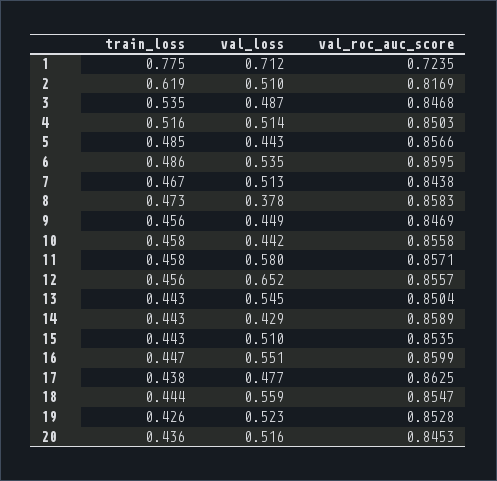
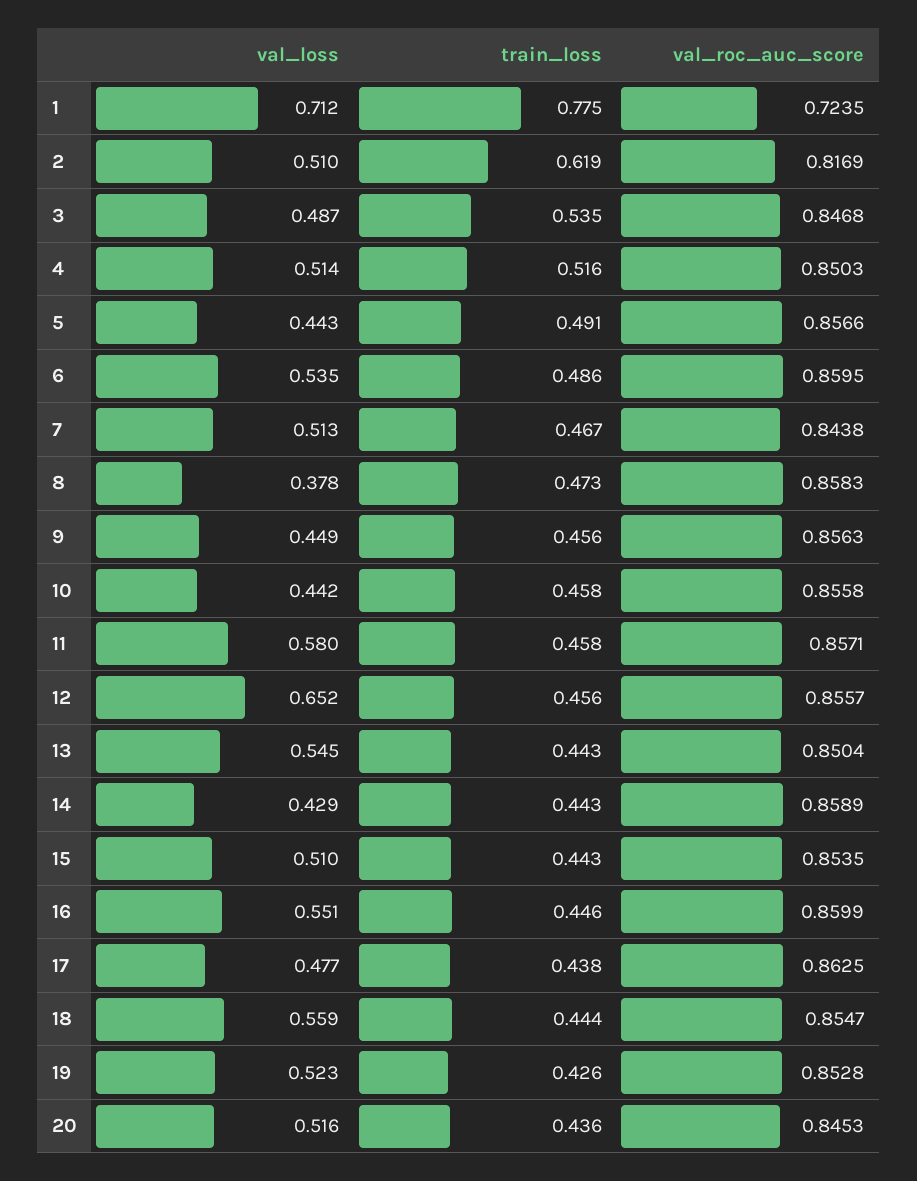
  {
    "train_loss": {
      "1": 0.775,
      "2": 0.619,
      "3": 0.535,
      "4": 0.516,
-     "5": 0.485,
+     "5": 0.491,
      "6": 0.486,
      "7": 0.467,
      "8": 0.473,
      "9": 0.456,
      "10": 0.458,
      "11": 0.458,
      "12": 0.456,
      "13": 0.443,
      "14": 0.443,
      "15": 0.443,
-     "16": 0.447,
+     "16": 0.446,
      "17": 0.438,
      "18": 0.444,
      "19": 0.426,
      "20": 0.436
    },
    "val_loss": {
      "1": 0.712,
      "2": 0.51,
      "3": 0.487,
      "4": 0.514,
      "5": 0.443,
      "6": 0.535,
      "7": 0.513,
      "8": 0.378,
      "9": 0.449,
      "10": 0.442,
      "11": 0.58,
      "12": 0.652,
      "13": 0.545,
      "14": 0.429,
      "15": 0.51,
      "16": 0.551,
      "17": 0.477,
      "18": 0.559,
      "19": 0.523,
      "20": 0.516
    },
    "val_roc_auc_score": {
      "1": 0.7235,
      "2": 0.8169,
      "3": 0.8468,
      "4": 0.8503,
      "5": 0.8566,
      "6": 0.8595,
      "7": 0.8438,
      "8": 0.8583,
-     "9": 0.8469,
+     "9": 0.8563,
      "10": 0.8558,
      "11": 0.8571,
      "12": 0.8557,
      "13": 0.8504,
      "14": 0.8589,
      "15": 0.8535,
      "16": 0.8599,
      "17": 0.8625,
      "18": 0.8547,
      "19": 0.8528,
      "20": 0.8453
    }
  }

